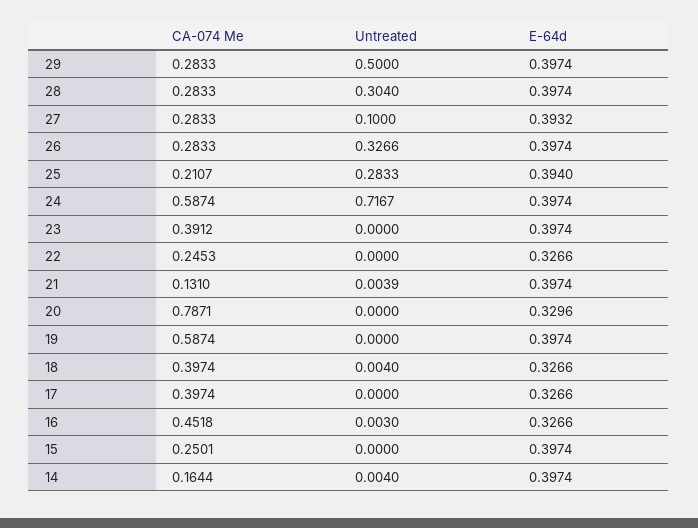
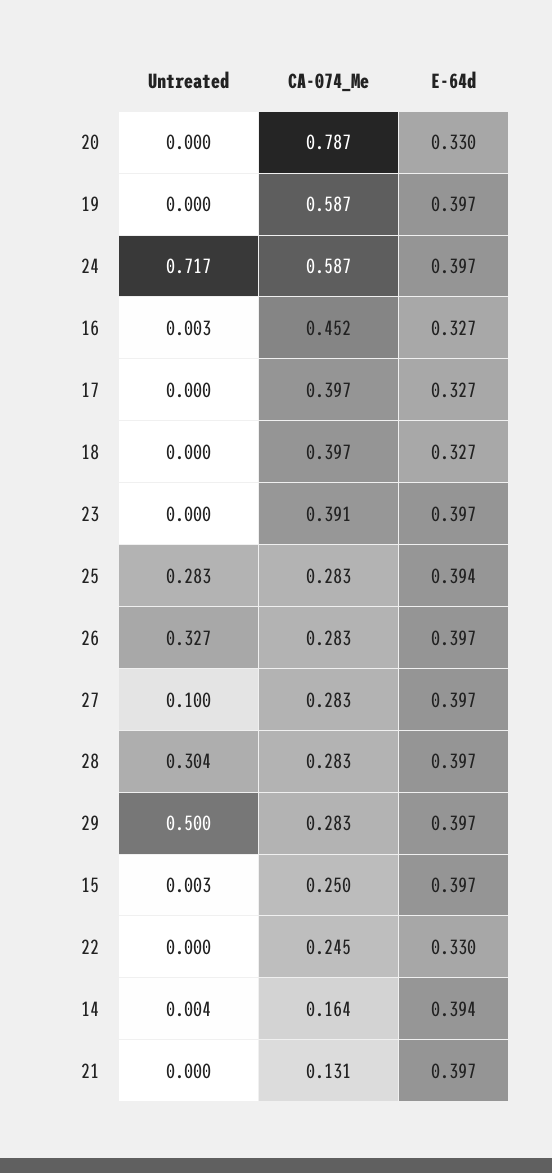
  {
    "CA-074 Me": {
      "29": 0.2833,
      "28": 0.2833,
      "27": 0.2833,
      "26": 0.2833,
-     "25": 0.2107,
+     "25": 0.283,
      "24": 0.5874,
      "23": 0.3912,
      "22": 0.2453,
      "21": 0.131,
      "20": 0.7871,
      "19": 0.5874,
      "18": 0.3974,
      "17": 0.3974,
      "16": 0.4518,
      "15": 0.2501,
      "14": 0.1644
    },
    "Untreated": {
      "29": 0.5,
      "28": 0.304,
      "27": 0.1,
      "26": 0.3266,
      "25": 0.2833,
      "24": 0.7167,
      "23": 0,
      "22": 0,
-     "21": 0.0039,
+     "21": 0,
      "20": 0,
      "19": 0,
-     "18": 0.004,
+     "18": 0,
      "17": 0,
      "16": 0.003,
-     "15": 0,
+     "15": 0.003,
      "14": 0.004
    },
    "E-64d": {
      "29": 0.3974,
      "28": 0.3974,
-     "27": 0.3932,
+     "27": 0.397,
      "26": 0.3974,
      "25": 0.394,
      "24": 0.3974,
      "23": 0.3974,
-     "22": 0.3266,
+     "22": 0.33,
      "21": 0.3974,
      "20": 0.3296,
      "19": 0.3974,
      "18": 0.3266,
      "17": 0.3266,
      "16": 0.3266,
      "15": 0.3974,
-     "14": 0.3974
+     "14": 0.394
    }
  }

